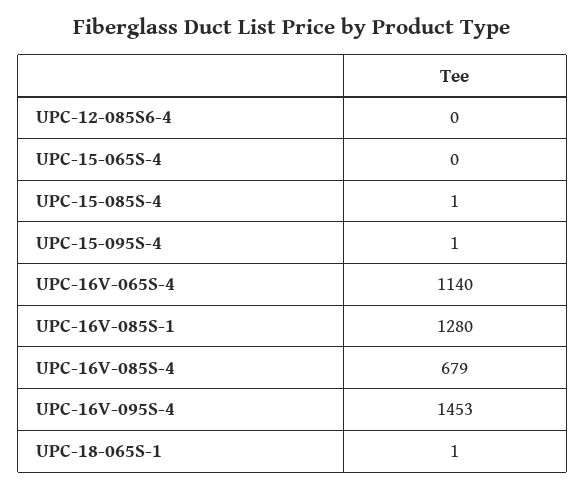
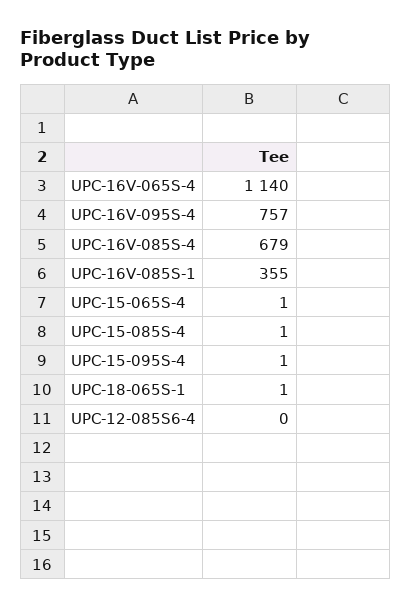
  {
    "UPC-12-085S6-4": 0,
-   "UPC-15-065S-4": 0,
+   "UPC-15-065S-4": 1,
    "UPC-15-085S-4": 1,
    "UPC-15-095S-4": 1,
    "UPC-16V-065S-4": 1140,
-   "UPC-16V-085S-1": 1280,
+   "UPC-16V-085S-1": 355,
    "UPC-16V-085S-4": 679,
-   "UPC-16V-095S-4": 1453,
+   "UPC-16V-095S-4": 757,
    "UPC-18-065S-1": 1
  }

